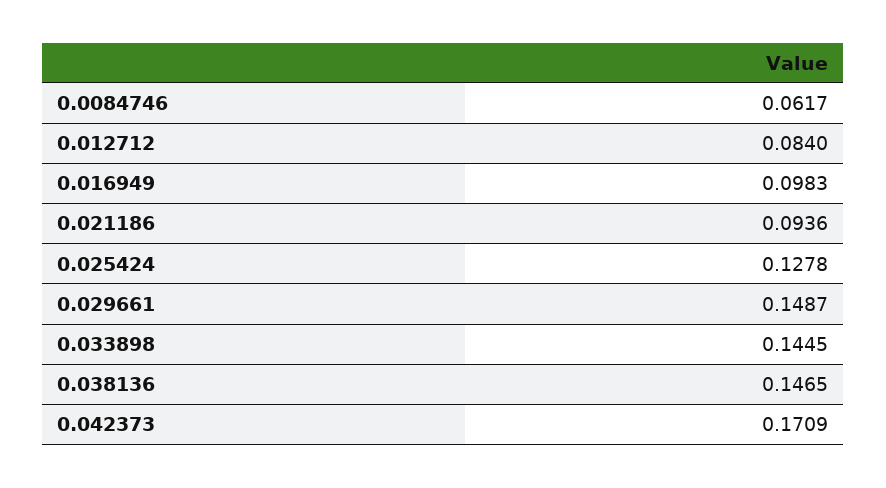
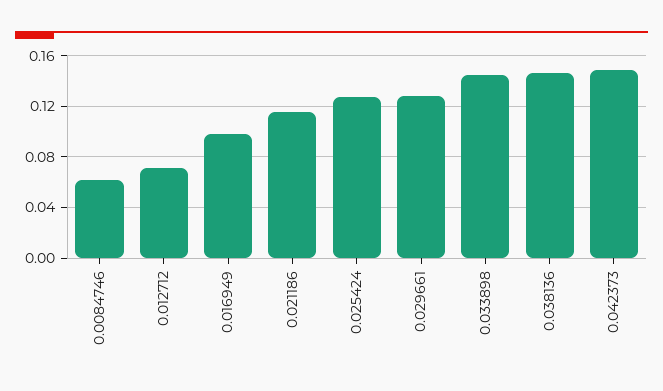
  {
    "0.0084746": 0.0617,
-   "0.012712": 0.084,
+   "0.012712": 0.07,
    "0.016949": 0.0983,
-   "0.021186": 0.0936,
+   "0.021186": 0.115,
    "0.025424": 0.1278,
-   "0.029661": 0.1487,
+   "0.029661": 0.13,
    "0.033898": 0.1445,
    "0.038136": 0.1465,
-   "0.042373": 0.1709
+   "0.042373": 0.15
  }

